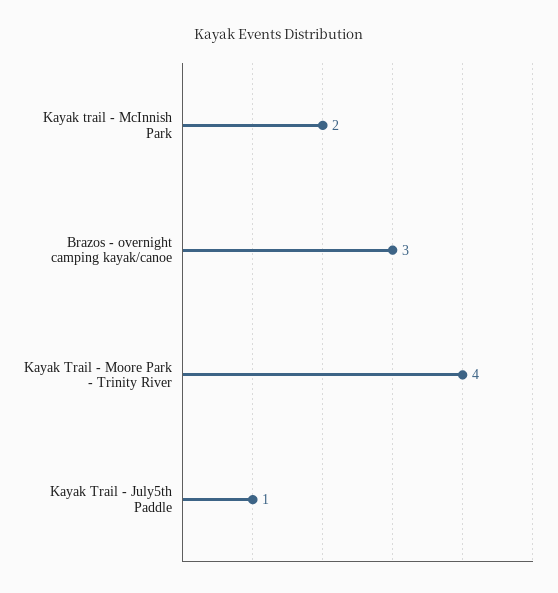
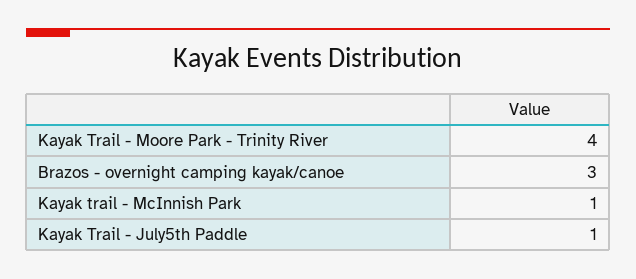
  {
-   "Kayak trail - McInnish Park": 2,
+   "Kayak trail - McInnish Park": 1,
    "Brazos - overnight camping kayak/canoe": 3,
    "Kayak Trail - Moore Park - Trinity River": 4,
    "Kayak Trail - July5th Paddle": 1
  }

